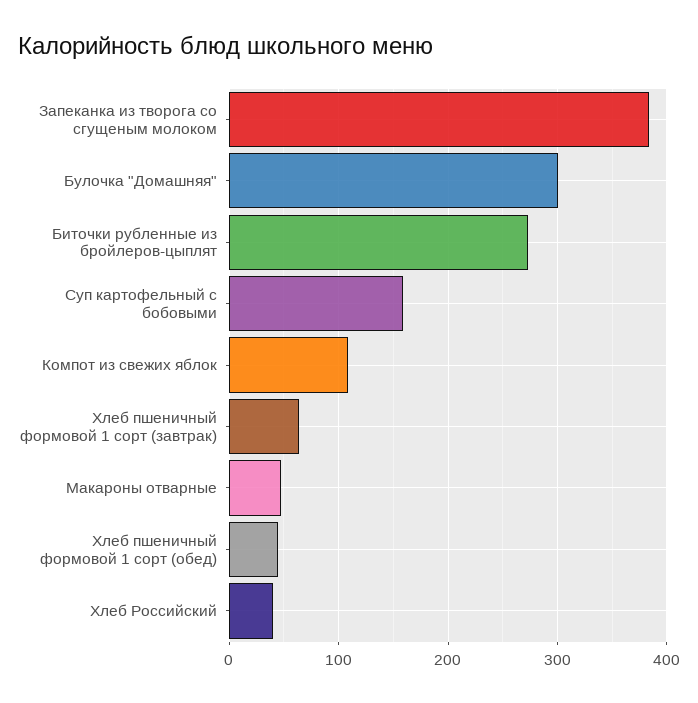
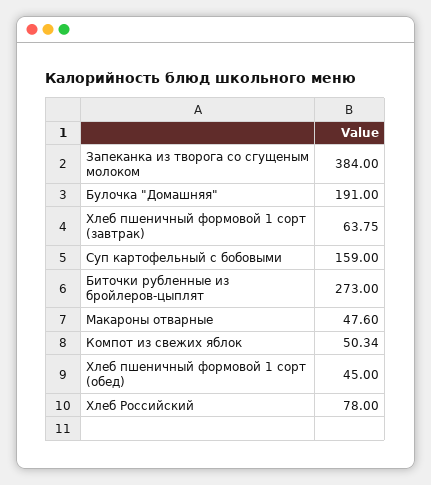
  {
    "Запеканка из творога со сгущеным молоком": 384,
-   "Булочка \"Домашняя\"": 300,
+   "Булочка \"Домашняя\"": 191,
    "Биточки рубленные из бройлеров-цыплят": 273,
    "Суп картофельный с бобовыми": 159,
-   "Компот из свежих яблок": 110,
+   "Компот из свежих яблок": 50.34,
    "Хлеб пшеничный формовой 1 сорт (завтрак)": 63.75,
    "Макароны отварные": 47.6,
    "Хлеб пшеничный формовой 1 сорт (обед)": 45,
-   "Хлеб Российский": 40
+   "Хлеб Российский": 78
  }

